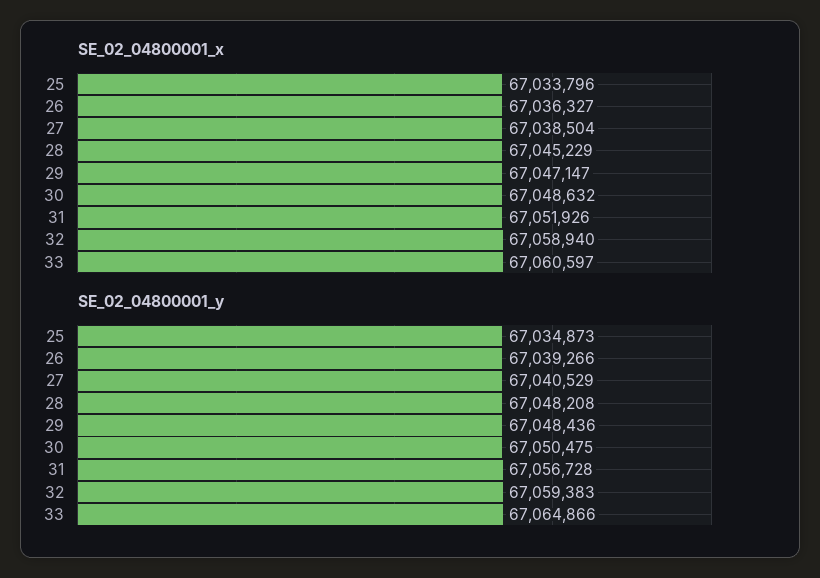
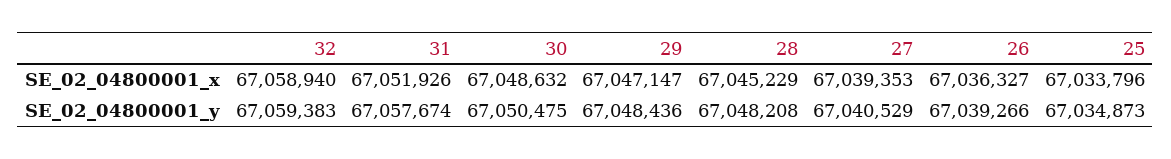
  {
    "SE_02_04800001_x": {
      "25": 67033796,
      "26": 67036327,
-     "27": 67038504,
+     "27": 67039353,
      "28": 67045229,
      "29": 67047147,
      "30": 67048632,
      "31": 67051926,
-     "32": 67058940,
+     "32": 67058940
-     "33": 67060597
    },
    "SE_02_04800001_y": {
      "25": 67034873,
      "26": 67039266,
      "27": 67040529,
      "28": 67048208,
      "29": 67048436,
      "30": 67050475,
-     "31": 67056728,
+     "31": 67057674,
-     "32": 67059383,
+     "32": 67059383
-     "33": 67064866
    }
  }

